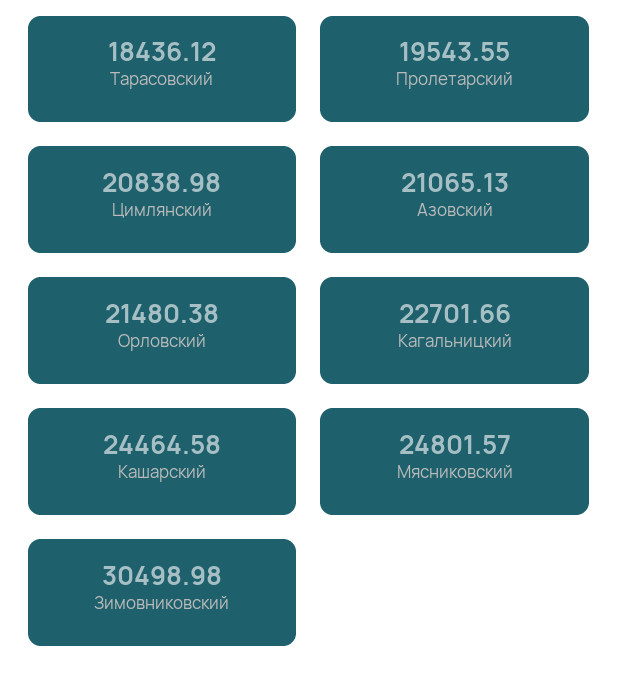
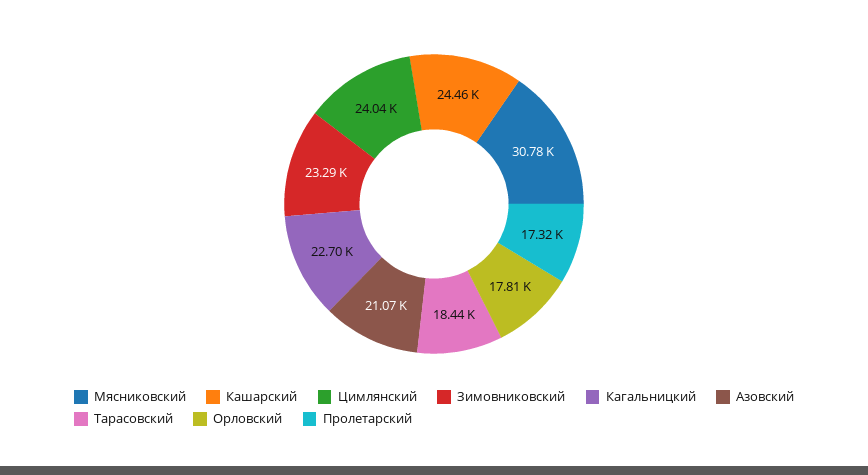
  {
    "Тарасовский": 18436.12,
-   "Пролетарский": 19543.55,
+   "Пролетарский": 17320,
-   "Цимлянский": 20838.98,
+   "Цимлянский": 24040,
    "Азовский": 21065.13,
-   "Орловский": 21480.38,
+   "Орловский": 17810,
    "Кагальницкий": 22701.66,
    "Кашарский": 24464.58,
-   "Мясниковский": 24801.57,
+   "Мясниковский": 30780,
-   "Зимовниковский": 30498.98
+   "Зимовниковский": 23290
  }

